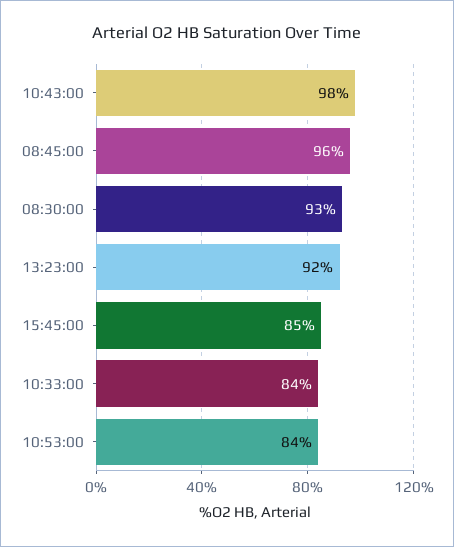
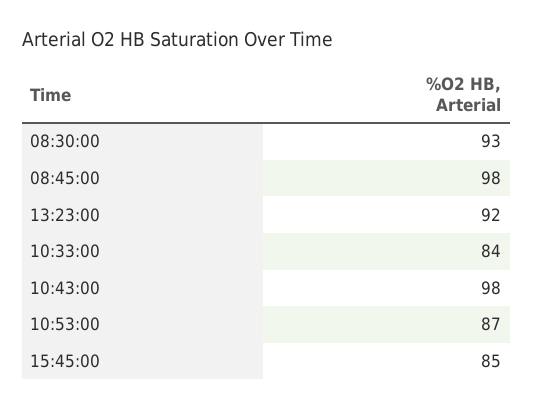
  {
    "10:43:00": 98,
-   "08:45:00": 96,
+   "08:45:00": 98,
    "08:30:00": 93,
    "13:23:00": 92,
    "15:45:00": 85,
    "10:33:00": 84,
-   "10:53:00": 84
+   "10:53:00": 87
  }

